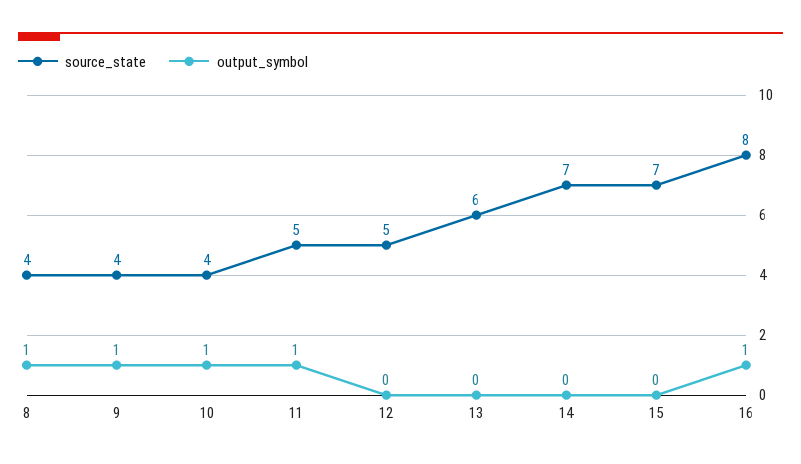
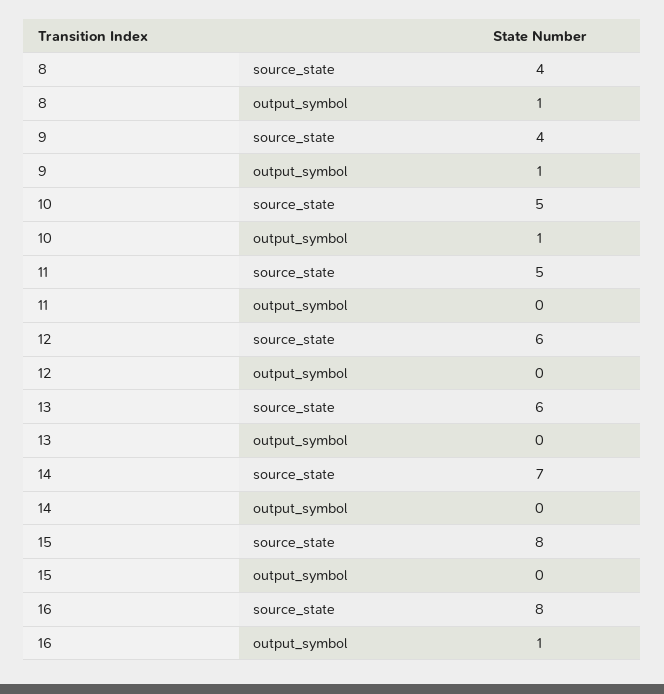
  {
    "source_state": {
      "8": 4,
      "9": 4,
-     "10": 4,
+     "10": 5,
      "11": 5,
-     "12": 5,
+     "12": 6,
      "13": 6,
      "14": 7,
-     "15": 7,
+     "15": 8,
      "16": 8
    },
    "output_symbol": {
      "8": 1,
      "9": 1,
      "10": 1,
-     "11": 1,
+     "11": 0,
      "12": 0,
      "13": 0,
      "14": 0,
      "15": 0,
      "16": 1
    }
  }

